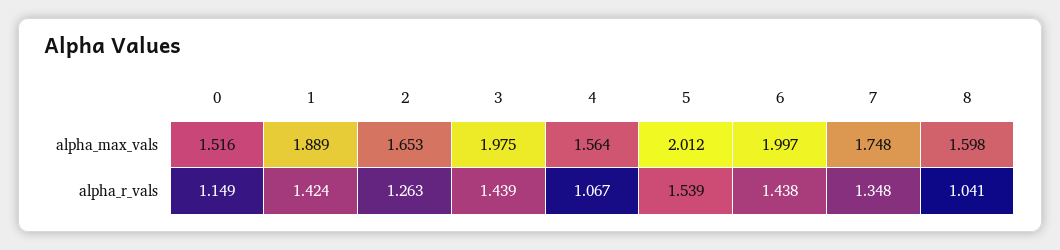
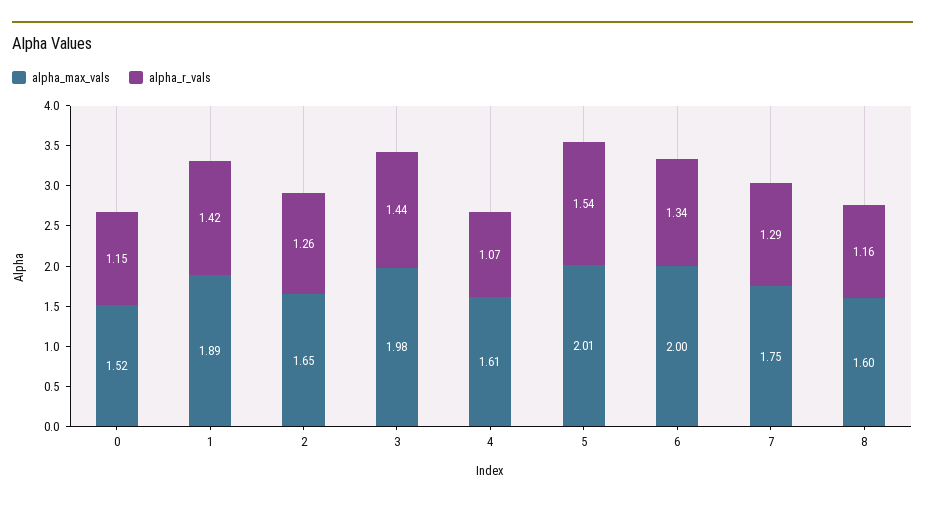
  {
    "alpha_max_vals": {
      "0": 1.516,
      "1": 1.889,
      "2": 1.653,
      "3": 1.975,
-     "4": 1.564,
+     "4": 1.61,
      "5": 2.012,
      "6": 1.997,
      "7": 1.748,
      "8": 1.598
    },
    "alpha_r_vals": {
      "0": 1.149,
      "1": 1.424,
      "2": 1.263,
      "3": 1.439,
      "4": 1.067,
      "5": 1.539,
-     "6": 1.438,
+     "6": 1.34,
-     "7": 1.348,
+     "7": 1.29,
-     "8": 1.041
+     "8": 1.16
    }
  }

